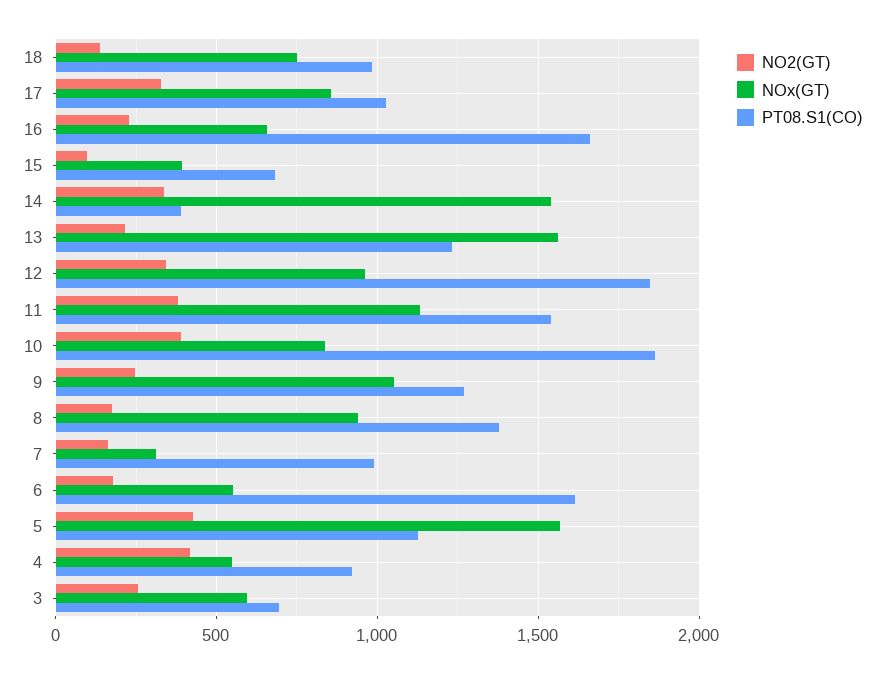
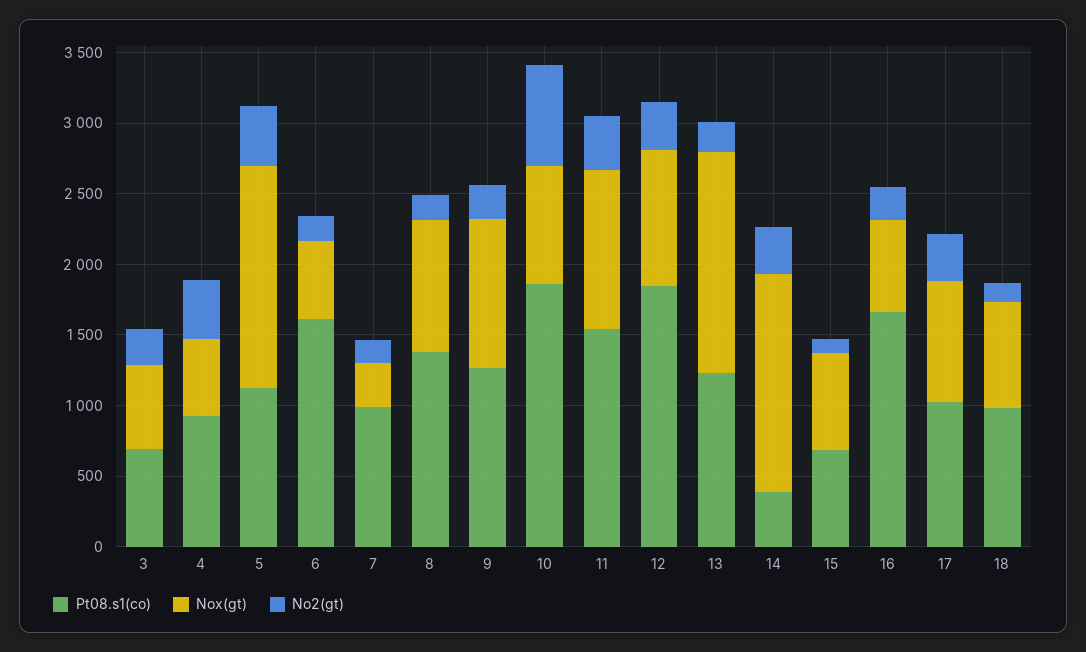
  {
    "NO2(GT)": {
      "18": 150,
      "17": 350,
      "16": 250,
      "15": 100,
      "14": 350,
      "13": 200,
      "12": 350,
      "11": 400,
-     "10": 400,
+     "10": 700,
      "9": 250,
      "8": 200,
      "7": 150,
      "6": 200,
      "5": 450,
      "4": 400,
      "3": 250
    },
    "NOx(GT)": {
      "18": 750,
      "17": 850,
      "16": 650,
-     "15": 400,
+     "15": 700,
      "14": 1550,
      "13": 1550,
      "12": 950,
      "11": 1150,
      "10": 850,
      "9": 1050,
      "8": 950,
      "7": 300,
      "6": 550,
      "5": 1550,
      "4": 550,
      "3": 600
    },
    "PT08.S1(CO)": {
      "18": 1000,
      "17": 1050,
      "16": 1650,
      "15": 700,
      "14": 400,
      "13": 1250,
      "12": 1850,
      "11": 1550,
      "10": 1850,
      "9": 1250,
      "8": 1400,
      "7": 1000,
      "6": 1600,
      "5": 1150,
      "4": 900,
      "3": 700
    }
  }

